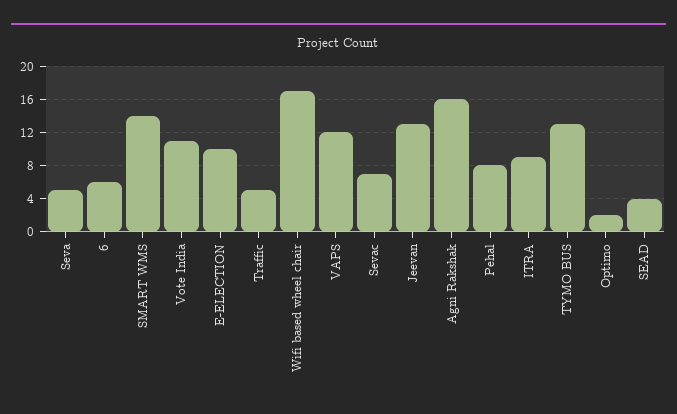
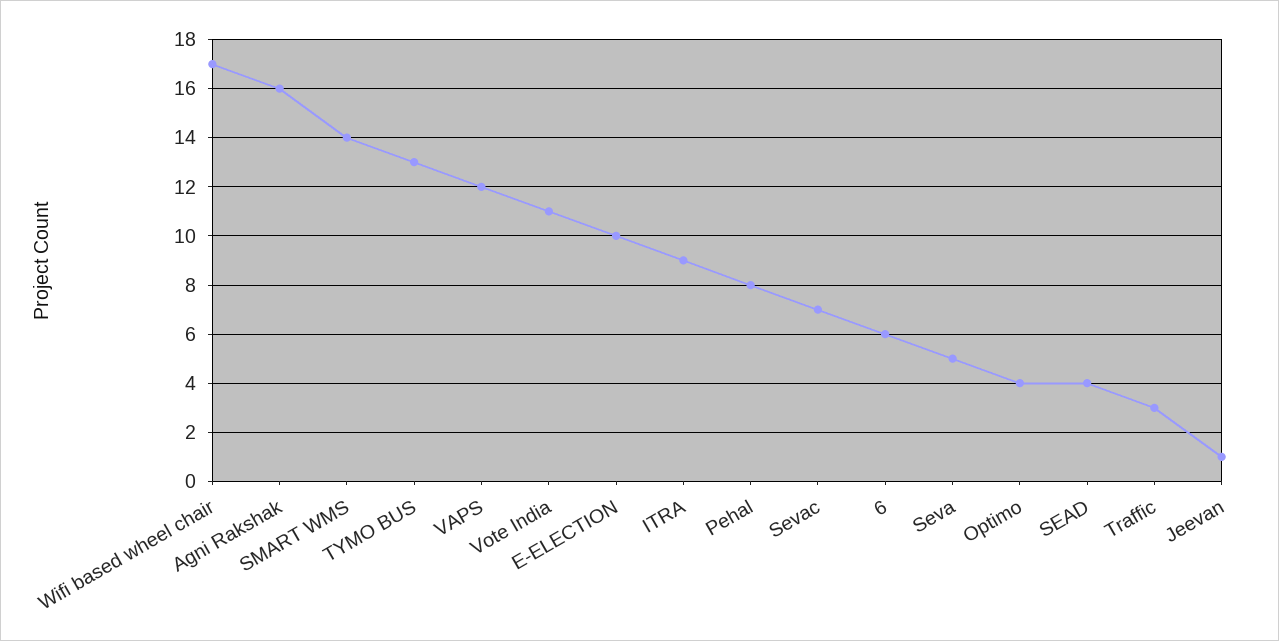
  {
    "Seva": 5,
    "6": 6,
    "SMART WMS": 14,
    "Vote India": 11,
    "E-ELECTION": 10,
-   "Traffic": 5,
+   "Traffic": 3,
    "Wifi based wheel chair": 17,
    "VAPS": 12,
    "Sevac": 7,
-   "Jeevan": 13,
+   "Jeevan": 1,
    "Agni Rakshak": 16,
    "Pehal": 8,
    "ITRA": 9,
    "TYMO BUS": 13,
-   "Optimo": 2,
+   "Optimo": 4,
    "SEAD": 4
  }

